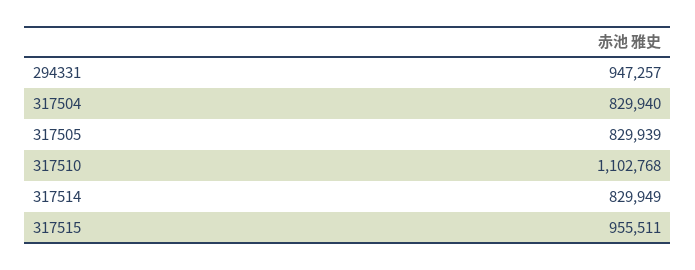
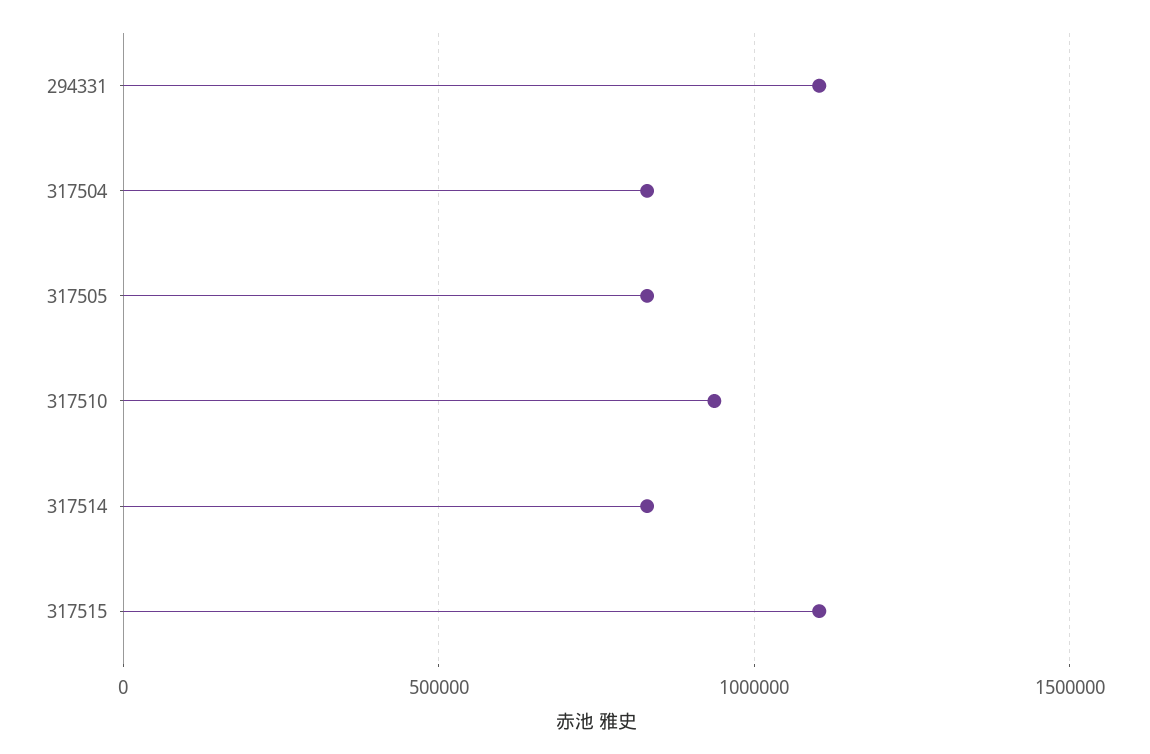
  {
-   "294331": 947257,
+   "294331": 1100000,
    "317504": 829940,
    "317505": 829939,
-   "317510": 1102768,
+   "317510": 950000,
    "317514": 829949,
-   "317515": 955511
+   "317515": 1100000
  }

